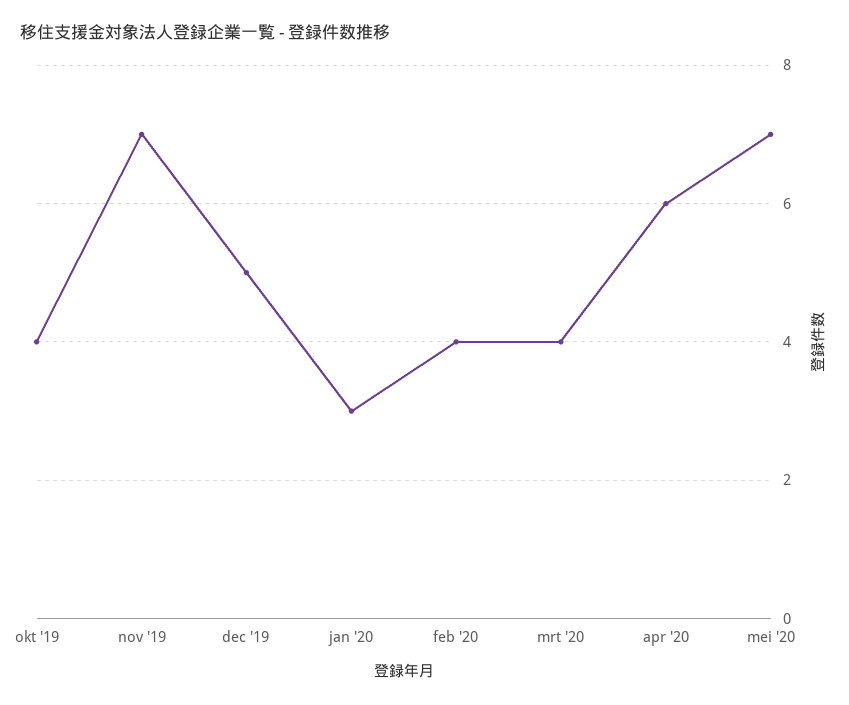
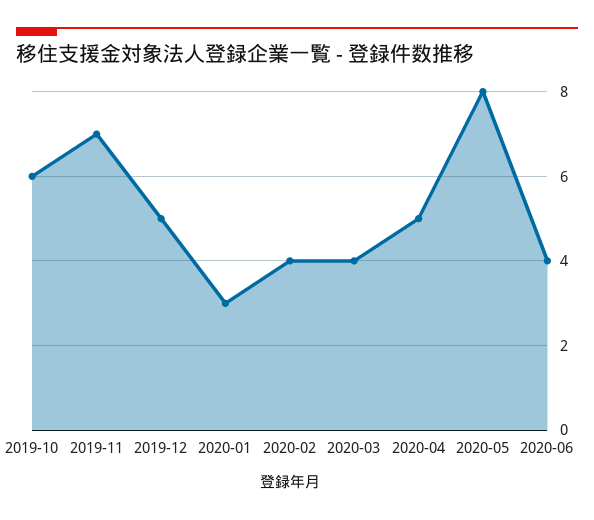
  {
-   "okt '19": 4,
+   "okt '19": 6,
    "nov '19": 7,
    "dec '19": 5,
    "jan '20": 3,
    "feb '20": 4,
    "mrt '20": 4,
-   "apr '20": 6,
+   "apr '20": 5,
-   "mei '20": 7
+   "mei '20": 8,
+   "2020-06": 4
  }

